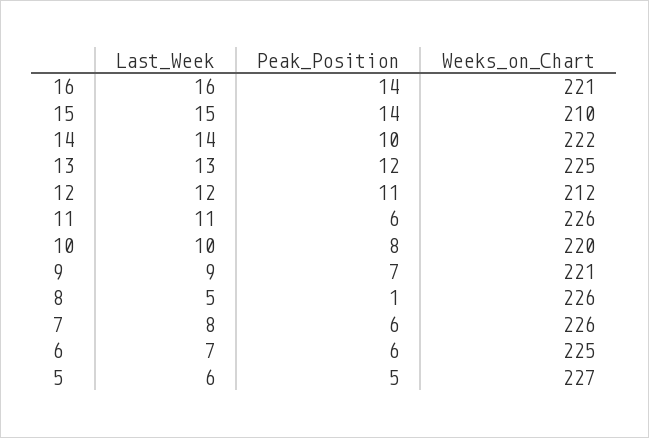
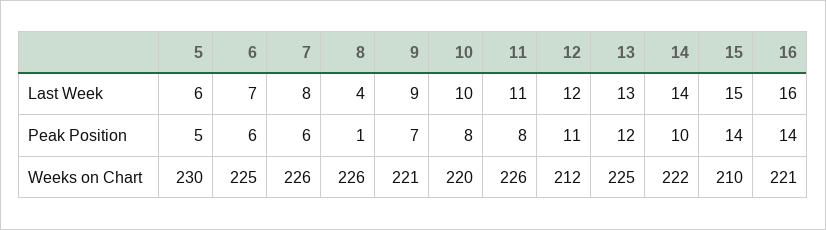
  {
    "Last_Week": {
      "16": 16,
      "15": 15,
      "14": 14,
      "13": 13,
      "12": 12,
      "11": 11,
      "10": 10,
      "9": 9,
-     "8": 5,
+     "8": 4,
      "7": 8,
      "6": 7,
      "5": 6
    },
    "Peak_Position": {
      "16": 14,
      "15": 14,
      "14": 10,
      "13": 12,
      "12": 11,
-     "11": 6,
+     "11": 8,
      "10": 8,
      "9": 7,
      "8": 1,
      "7": 6,
      "6": 6,
      "5": 5
    },
    "Weeks_on_Chart": {
      "16": 221,
      "15": 210,
      "14": 222,
      "13": 225,
      "12": 212,
      "11": 226,
      "10": 220,
      "9": 221,
      "8": 226,
      "7": 226,
      "6": 225,
-     "5": 227
+     "5": 230
    }
  }

